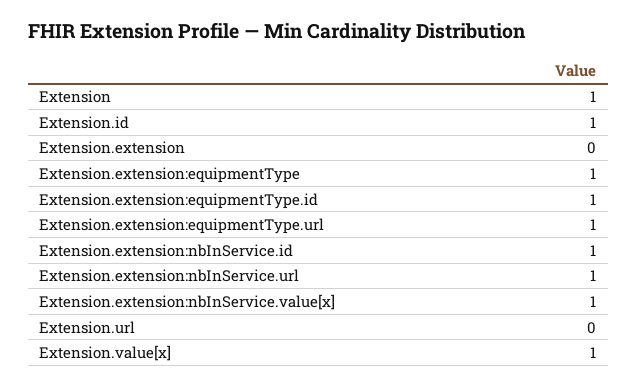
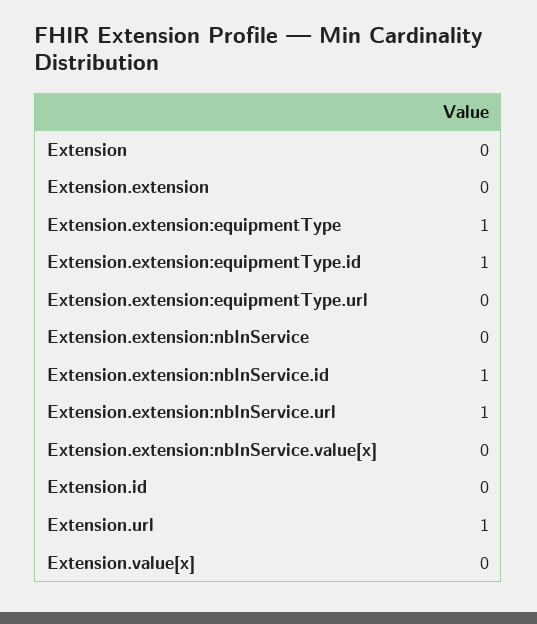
  {
-   "Extension": 1,
+   "Extension": 0,
-   "Extension.id": 1,
+   "Extension.id": 0,
    "Extension.extension": 0,
    "Extension.extension:equipmentType": 1,
    "Extension.extension:equipmentType.id": 1,
-   "Extension.extension:equipmentType.url": 1,
+   "Extension.extension:equipmentType.url": 0,
    "Extension.extension:nbInService.id": 1,
    "Extension.extension:nbInService.url": 1,
-   "Extension.extension:nbInService.value[x]": 1,
+   "Extension.extension:nbInService.value[x]": 0,
-   "Extension.url": 0,
+   "Extension.url": 1,
-   "Extension.value[x]": 1
+   "Extension.value[x]": 0,
+   "Extension.extension:nbInService": 0
  }

